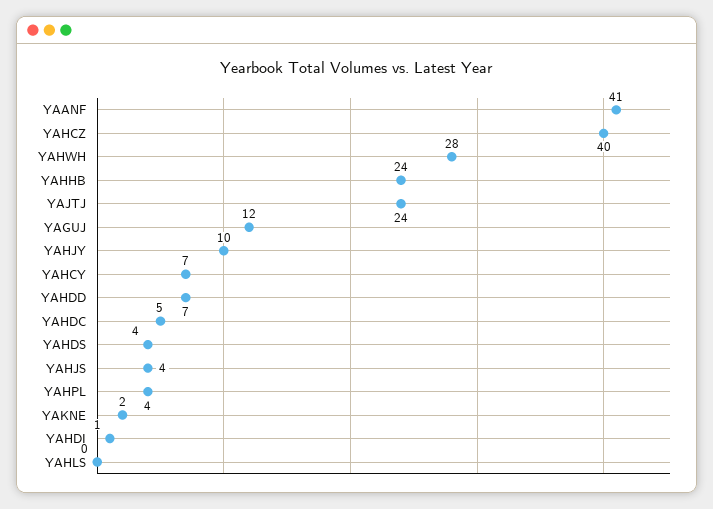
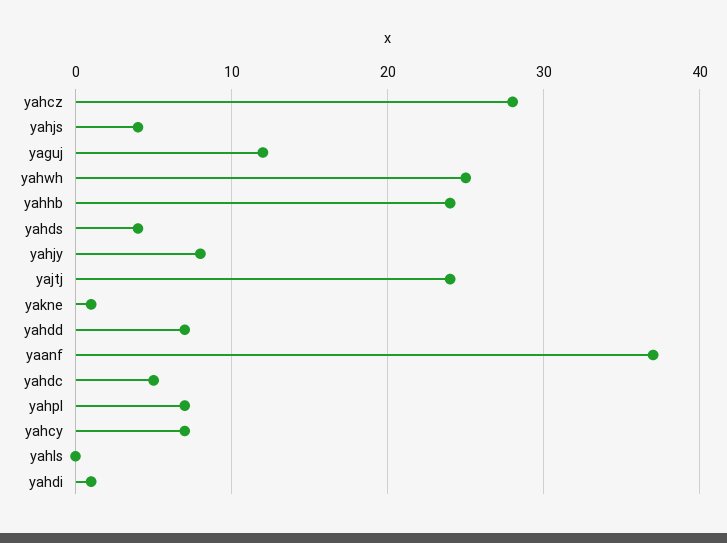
  {
-   "YAANF": 41,
+   "YAANF": 37,
-   "YAHCZ": 40,
+   "YAHCZ": 28,
-   "YAHWH": 28,
+   "YAHWH": 25,
    "YAHHB": 24,
    "YAJTJ": 24,
    "YAGUJ": 12,
-   "YAHJY": 10,
+   "YAHJY": 8,
    "YAHCY": 7,
    "YAHDD": 7,
    "YAHDC": 5,
    "YAHDS": 4,
    "YAHJS": 4,
-   "YAHPL": 4,
+   "YAHPL": 7,
-   "YAKNE": 2,
+   "YAKNE": 1,
    "YAHDI": 1,
    "YAHLS": 0
  }

